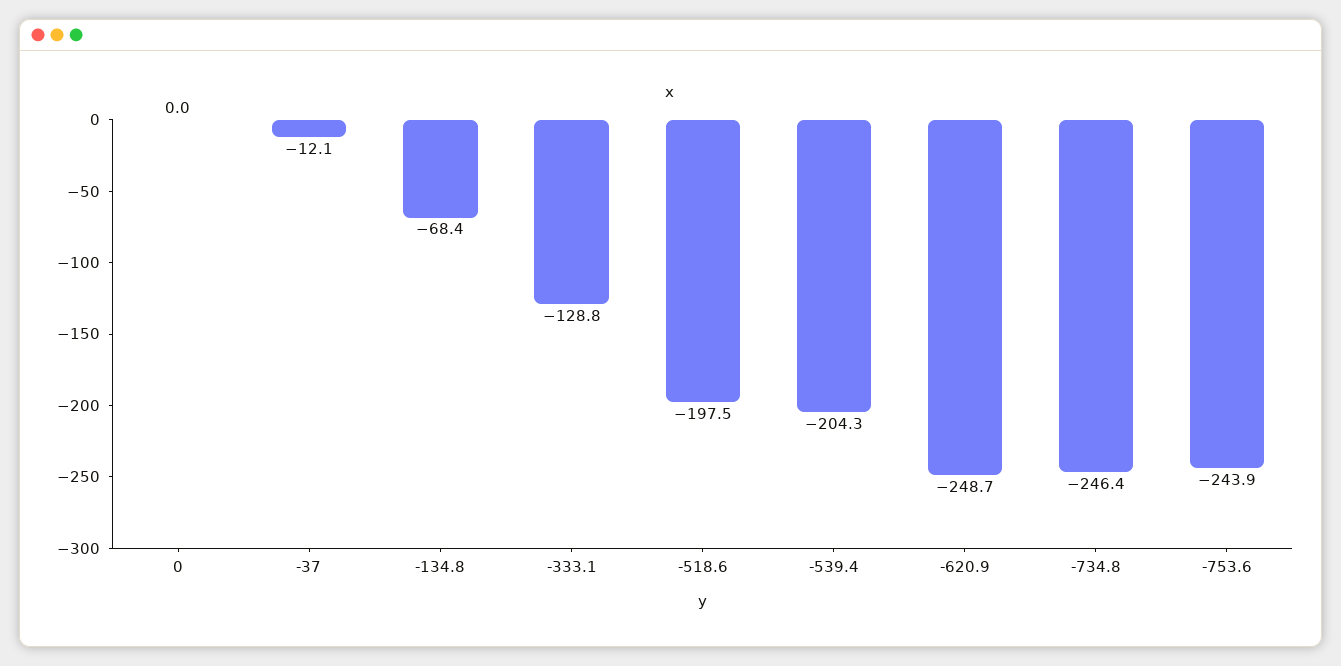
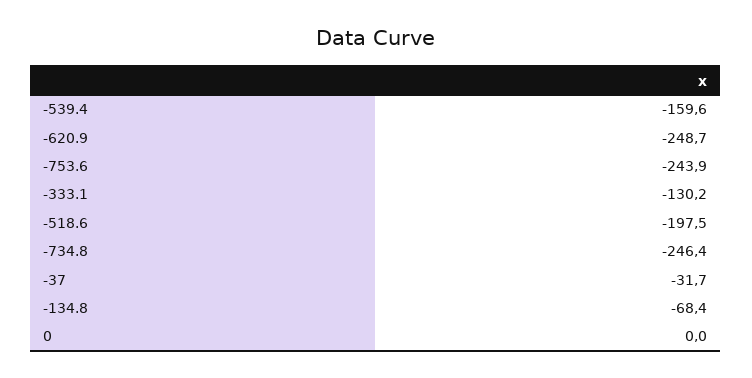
  {
    "0": 0,
-   "-37": -12.1,
+   "-37": -31.7,
    "-134.8": -68.4,
-   "-333.1": -128.8,
+   "-333.1": -130.2,
    "-518.6": -197.5,
-   "-539.4": -204.3,
+   "-539.4": -159.6,
    "-620.9": -248.7,
    "-734.8": -246.4,
    "-753.6": -243.9
  }

